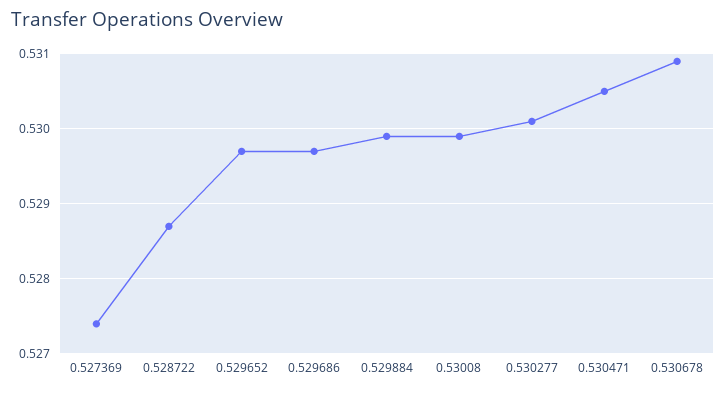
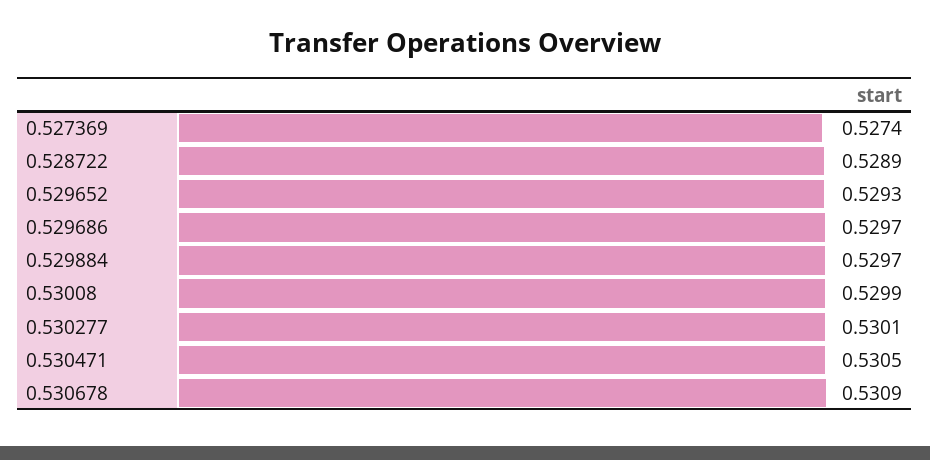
  {
    "0.527369": 0.5274,
-   "0.528722": 0.5287,
+   "0.528722": 0.5289,
-   "0.529652": 0.5297,
+   "0.529652": 0.5293,
    "0.529686": 0.5297,
-   "0.529884": 0.5299,
+   "0.529884": 0.5297,
    "0.53008": 0.5299,
    "0.530277": 0.5301,
    "0.530471": 0.5305,
    "0.530678": 0.5309
  }

